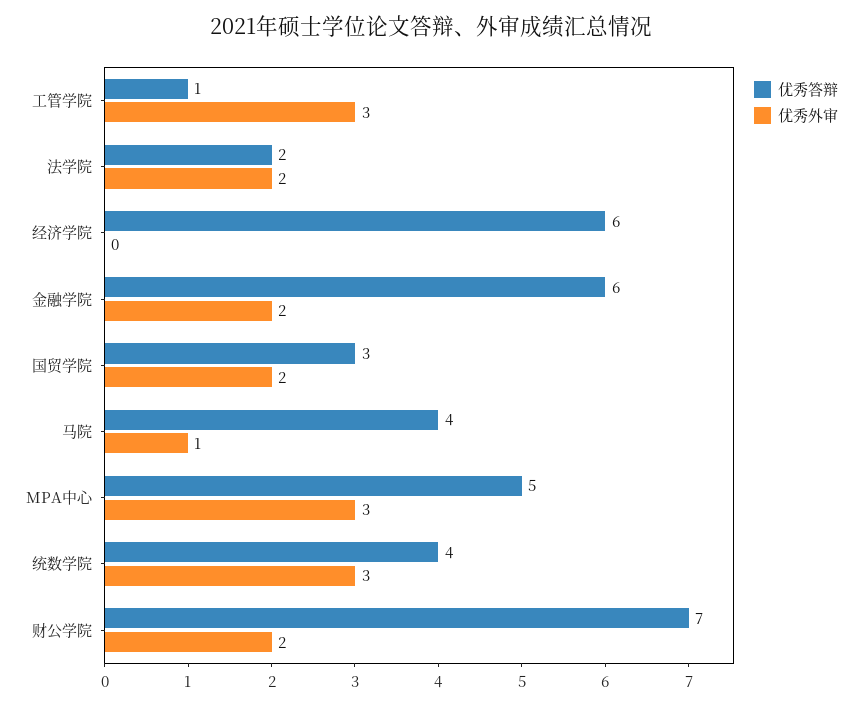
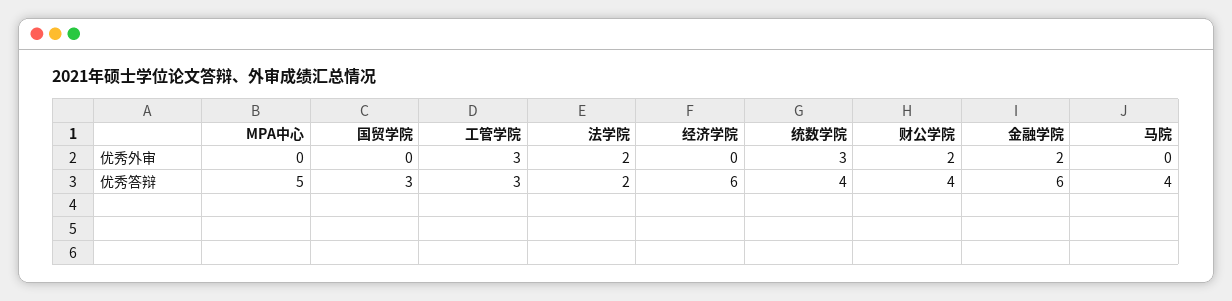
  {
    "优秀答辩": {
-     "工管学院": 1,
+     "工管学院": 3,
      "法学院": 2,
      "经济学院": 6,
      "金融学院": 6,
      "国贸学院": 3,
      "马院": 4,
      "MPA中心": 5,
      "统数学院": 4,
-     "财公学院": 7
+     "财公学院": 4
    },
    "优秀外审": {
      "工管学院": 3,
      "法学院": 2,
      "经济学院": 0,
      "金融学院": 2,
-     "国贸学院": 2,
+     "国贸学院": 0,
-     "马院": 1,
+     "马院": 0,
-     "MPA中心": 3,
+     "MPA中心": 0,
      "统数学院": 3,
      "财公学院": 2
    }
  }

